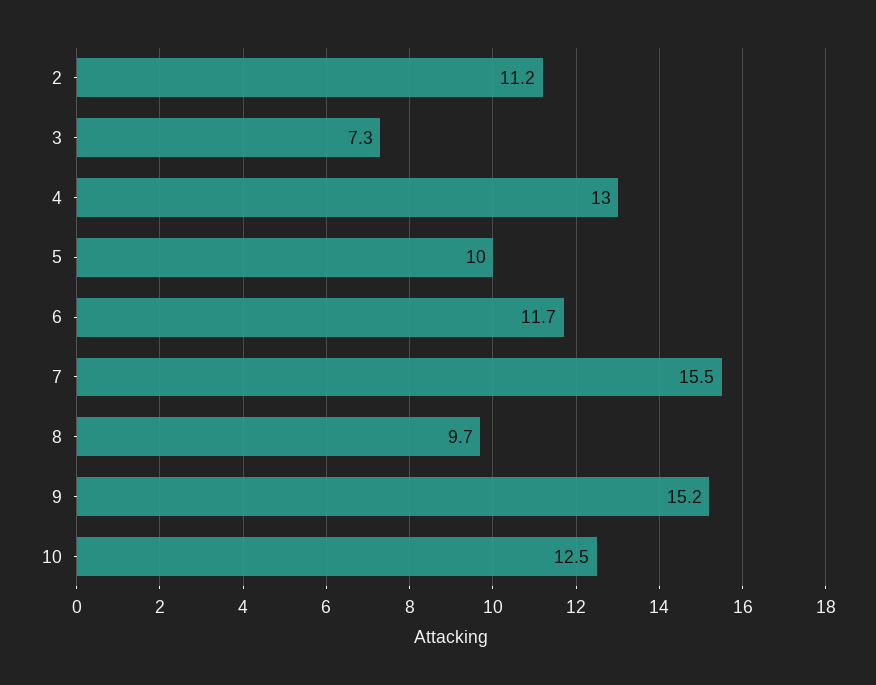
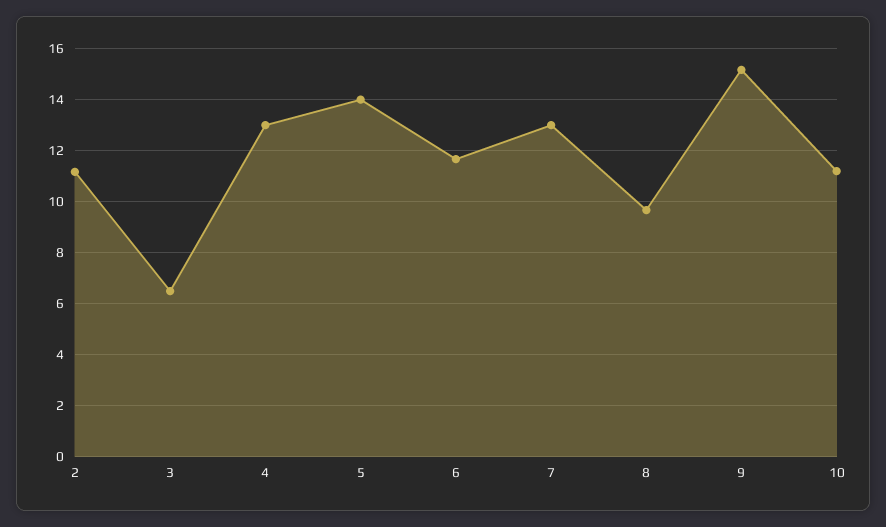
  {
    "2": 11.2,
-   "3": 7.3,
+   "3": 6.5,
    "4": 13,
-   "5": 10,
+   "5": 14,
    "6": 11.7,
-   "7": 15.5,
+   "7": 13,
    "8": 9.7,
    "9": 15.2,
-   "10": 12.5
+   "10": 11.25
  }

